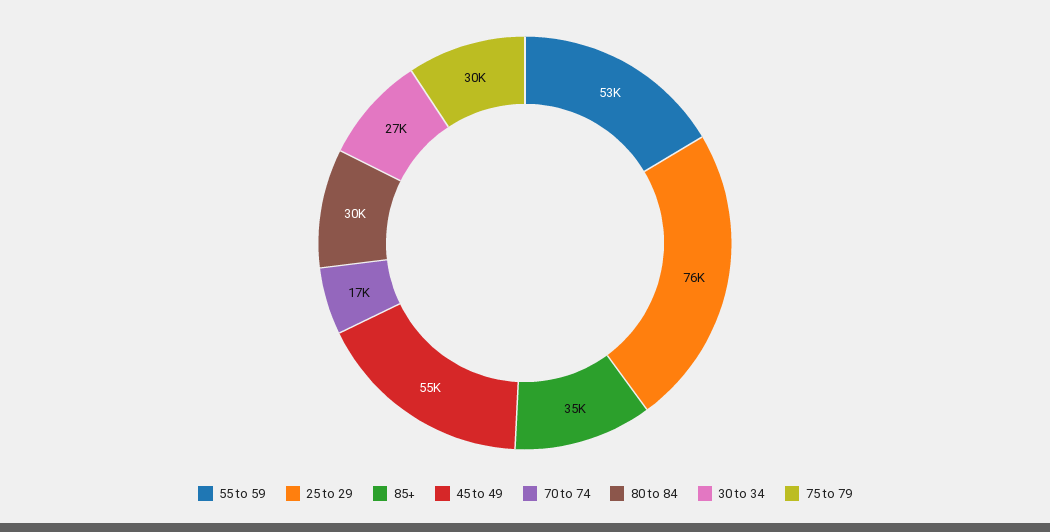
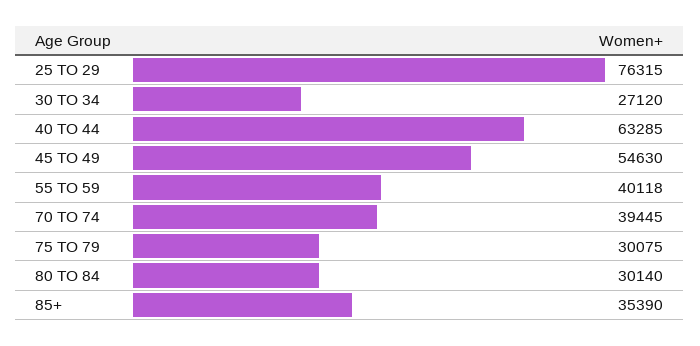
  {
-   "55 to 59": 53000,
+   "55 to 59": 40118,
    "25 to 29": 76315,
    "85+": 35390,
    "45 to 49": 54630,
-   "70 to 74": 17000,
+   "70 to 74": 39445,
    "80 to 84": 30140,
    "30 to 34": 27120,
-   "75 to 79": 30075
+   "75 to 79": 30075,
+   "40 TO 44": 63285
  }

